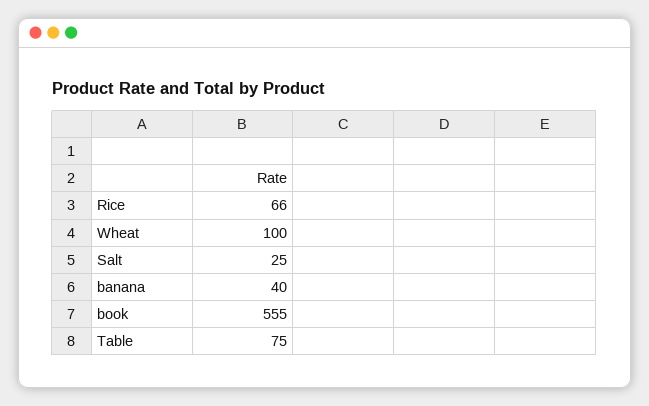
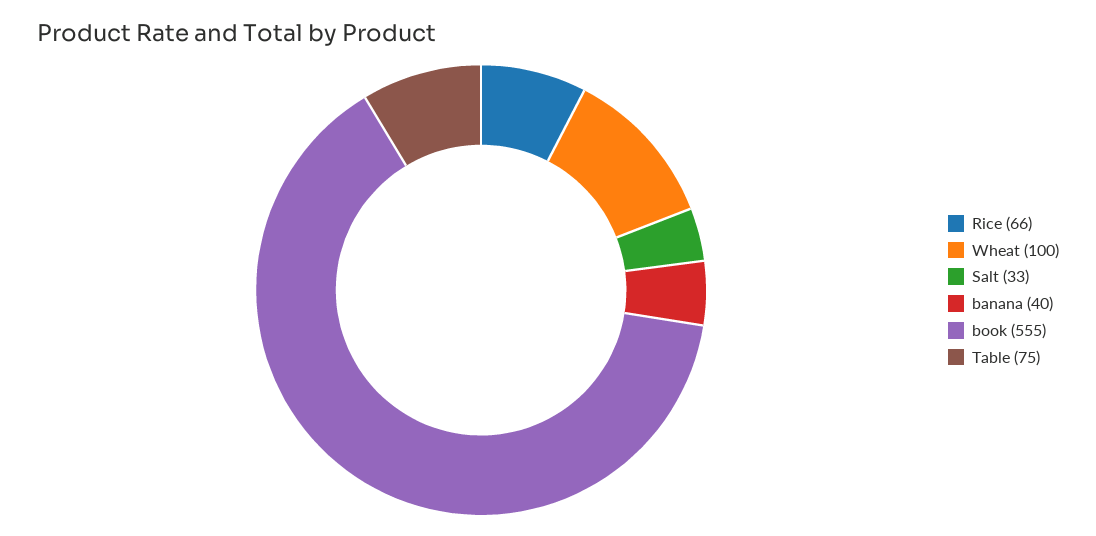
  {
    "Rice": 66,
    "Wheat": 100,
-   "Salt": 25,
+   "Salt": 33,
    "banana": 40,
    "book": 555,
    "Table": 75
  }

